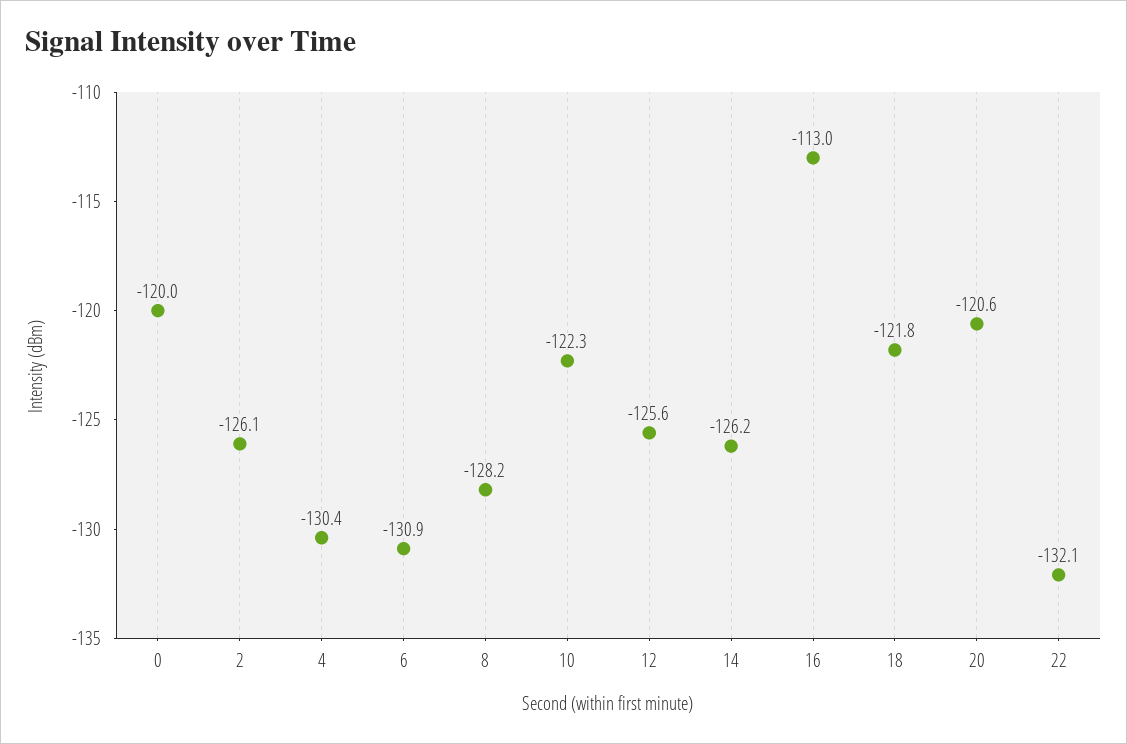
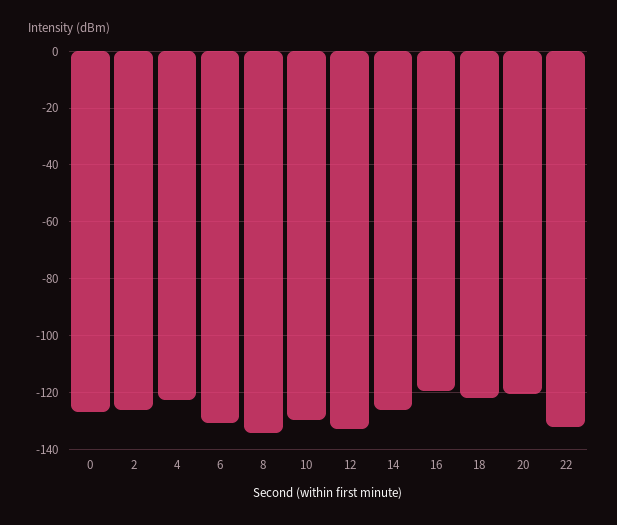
  {
-   "0": -120,
+   "0": -127.5,
    "2": -126.1,
-   "4": -130.4,
+   "4": -122.5,
    "6": -130.9,
-   "8": -128.2,
+   "8": -135,
-   "10": -122.3,
+   "10": -130,
-   "12": -125.6,
+   "12": -132.5,
    "14": -126.2,
-   "16": -113,
+   "16": -120,
    "18": -121.8,
    "20": -120.6,
    "22": -132.1
  }

